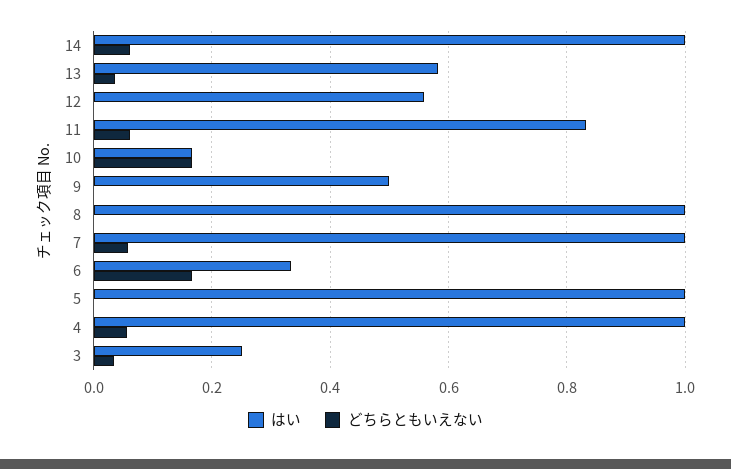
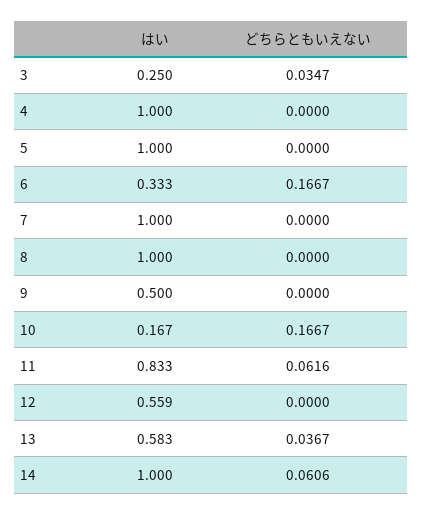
  {
    "はい": {
      "14": 1,
      "13": 0.583,
      "12": 0.559,
      "11": 0.833,
      "10": 0.167,
      "9": 0.5,
      "8": 1,
      "7": 1,
      "6": 0.333,
      "5": 1,
      "4": 1,
      "3": 0.25
    },
    "どちらともいえない": {
      "14": 0.0606,
      "13": 0.0367,
      "12": 0,
      "11": 0.0616,
      "10": 0.1667,
      "9": 0,
      "8": 0,
-     "7": 0.06,
+     "7": 0,
      "6": 0.1667,
      "5": 0,
-     "4": 0.06,
+     "4": 0,
      "3": 0.0347
    }
  }

